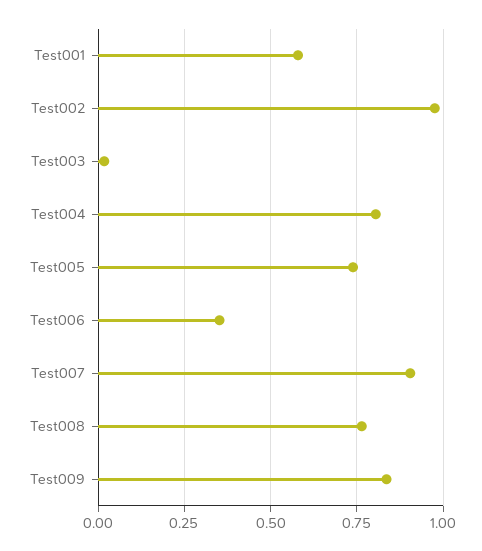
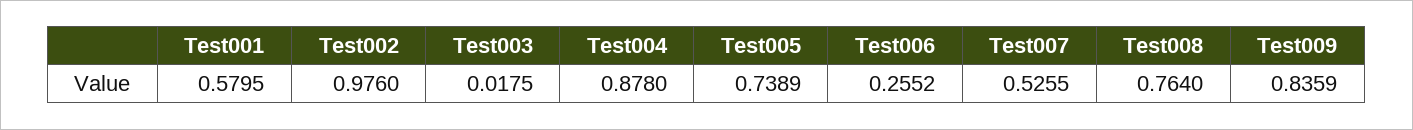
  {
    "Test001": 0.5795,
    "Test002": 0.976,
    "Test003": 0.0175,
-   "Test004": 0.8,
+   "Test004": 0.878,
    "Test005": 0.7389,
-   "Test006": 0.35,
+   "Test006": 0.2552,
-   "Test007": 0.9,
+   "Test007": 0.5255,
    "Test008": 0.764,
    "Test009": 0.8359
  }

